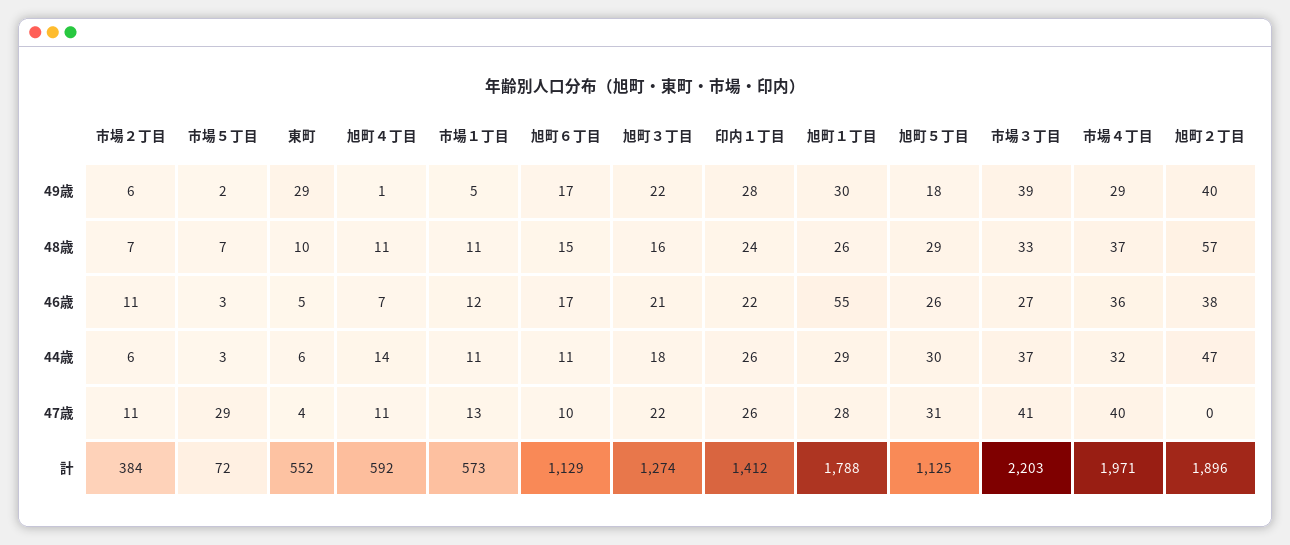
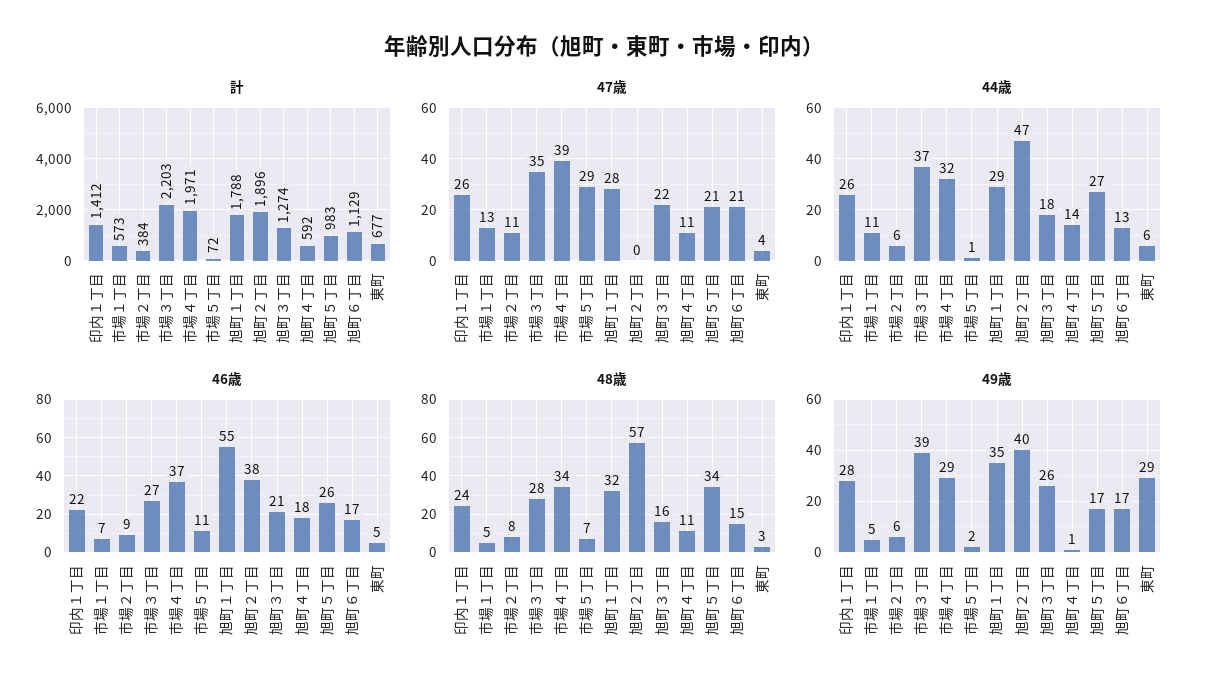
  {
    "49歳": {
      "市場２丁目": 6,
      "市場５丁目": 2,
      "東町": 29,
      "旭町４丁目": 1,
      "市場１丁目": 5,
      "旭町６丁目": 17,
-     "旭町３丁目": 22,
+     "旭町３丁目": 26,
      "印内１丁目": 28,
-     "旭町１丁目": 30,
+     "旭町１丁目": 35,
-     "旭町５丁目": 18,
+     "旭町５丁目": 17,
      "市場３丁目": 39,
      "市場４丁目": 29,
      "旭町２丁目": 40
    },
    "48歳": {
-     "市場２丁目": 7,
+     "市場２丁目": 8,
      "市場５丁目": 7,
-     "東町": 10,
+     "東町": 3,
      "旭町４丁目": 11,
-     "市場１丁目": 11,
+     "市場１丁目": 5,
      "旭町６丁目": 15,
      "旭町３丁目": 16,
      "印内１丁目": 24,
-     "旭町１丁目": 26,
+     "旭町１丁目": 32,
-     "旭町５丁目": 29,
+     "旭町５丁目": 34,
-     "市場３丁目": 33,
+     "市場３丁目": 28,
-     "市場４丁目": 37,
+     "市場４丁目": 34,
      "旭町２丁目": 57
    },
    "46歳": {
-     "市場２丁目": 11,
+     "市場２丁目": 9,
-     "市場５丁目": 3,
+     "市場５丁目": 11,
      "東町": 5,
-     "旭町４丁目": 7,
+     "旭町４丁目": 18,
-     "市場１丁目": 12,
+     "市場１丁目": 7,
      "旭町６丁目": 17,
      "旭町３丁目": 21,
      "印内１丁目": 22,
      "旭町１丁目": 55,
      "旭町５丁目": 26,
      "市場３丁目": 27,
-     "市場４丁目": 36,
+     "市場４丁目": 37,
      "旭町２丁目": 38
    },
    "44歳": {
      "市場２丁目": 6,
-     "市場５丁目": 3,
+     "市場５丁目": 1,
      "東町": 6,
      "旭町４丁目": 14,
      "市場１丁目": 11,
-     "旭町６丁目": 11,
+     "旭町６丁目": 13,
      "旭町３丁目": 18,
      "印内１丁目": 26,
      "旭町１丁目": 29,
-     "旭町５丁目": 30,
+     "旭町５丁目": 27,
      "市場３丁目": 37,
      "市場４丁目": 32,
      "旭町２丁目": 47
    },
    "47歳": {
      "市場２丁目": 11,
      "市場５丁目": 29,
      "東町": 4,
      "旭町４丁目": 11,
      "市場１丁目": 13,
-     "旭町６丁目": 10,
+     "旭町６丁目": 21,
      "旭町３丁目": 22,
      "印内１丁目": 26,
      "旭町１丁目": 28,
-     "旭町５丁目": 31,
+     "旭町５丁目": 21,
-     "市場３丁目": 41,
+     "市場３丁目": 35,
-     "市場４丁目": 40,
+     "市場４丁目": 39,
      "旭町２丁目": 0
    },
    "計": {
      "市場２丁目": 384,
      "市場５丁目": 72,
-     "東町": 552,
+     "東町": 677,
      "旭町４丁目": 592,
      "市場１丁目": 573,
      "旭町６丁目": 1129,
      "旭町３丁目": 1274,
      "印内１丁目": 1412,
      "旭町１丁目": 1788,
-     "旭町５丁目": 1125,
+     "旭町５丁目": 983,
      "市場３丁目": 2203,
      "市場４丁目": 1971,
      "旭町２丁目": 1896
    }
  }

